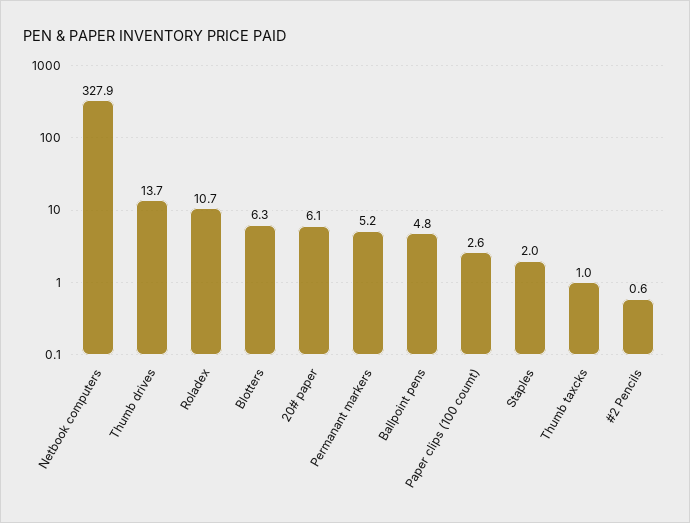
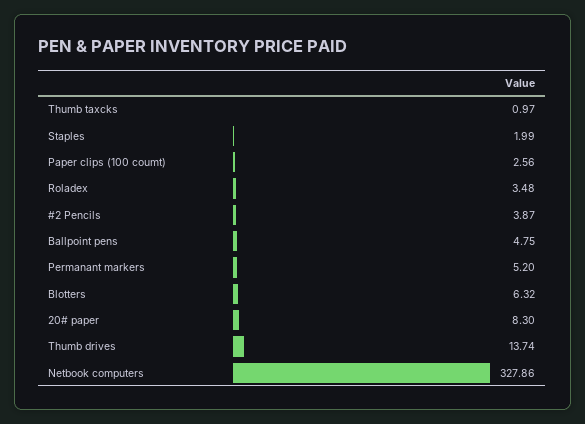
  {
    "Netbook computers": 327.86,
    "Thumb drives": 13.74,
-   "Roladex": 10.7,
+   "Roladex": 3.48,
    "Blotters": 6.32,
-   "20# paper": 6.1,
+   "20# paper": 8.3,
    "Permanant markers": 5.2,
    "Ballpoint pens": 4.75,
    "Paper clips (100 coumt)": 2.56,
    "Staples": 1.99,
    "Thumb taxcks": 0.97,
-   "#2 Pencils": 0.6
+   "#2 Pencils": 3.87
  }

